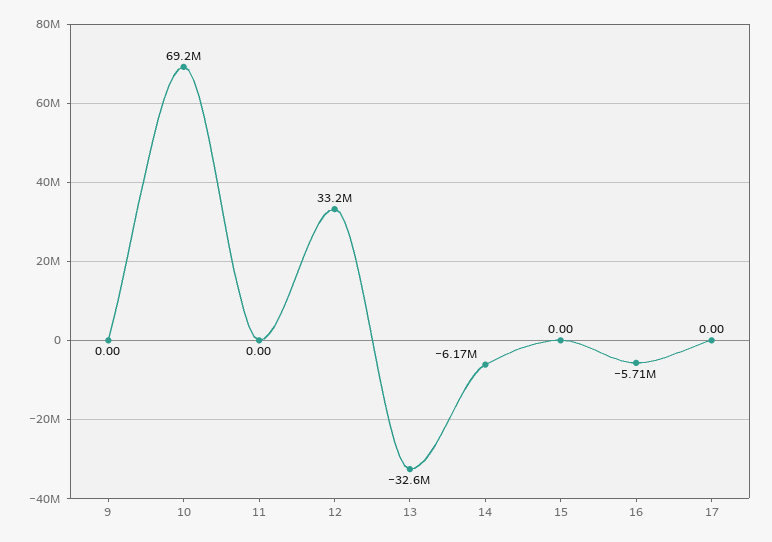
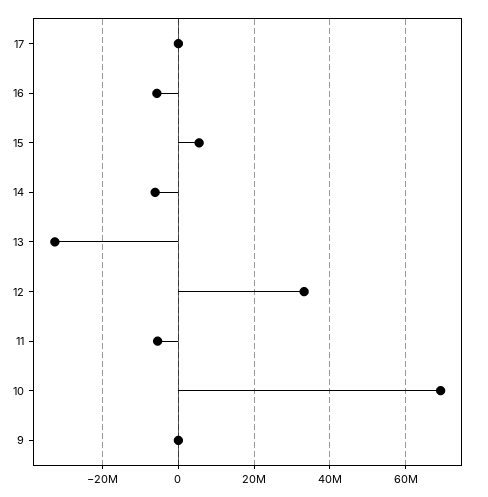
  {
    "9": 0,
    "10": 69200000,
-   "11": 0,
+   "11": -6000000,
    "12": 33200000,
    "13": -32600000,
    "14": -6170000,
-   "15": 0,
+   "15": 6000000,
    "16": -5710000,
    "17": 0
  }

